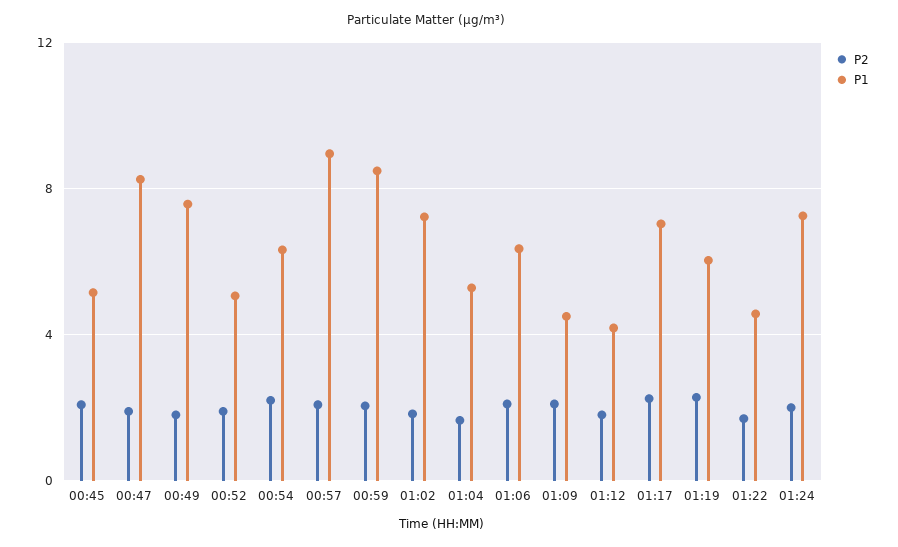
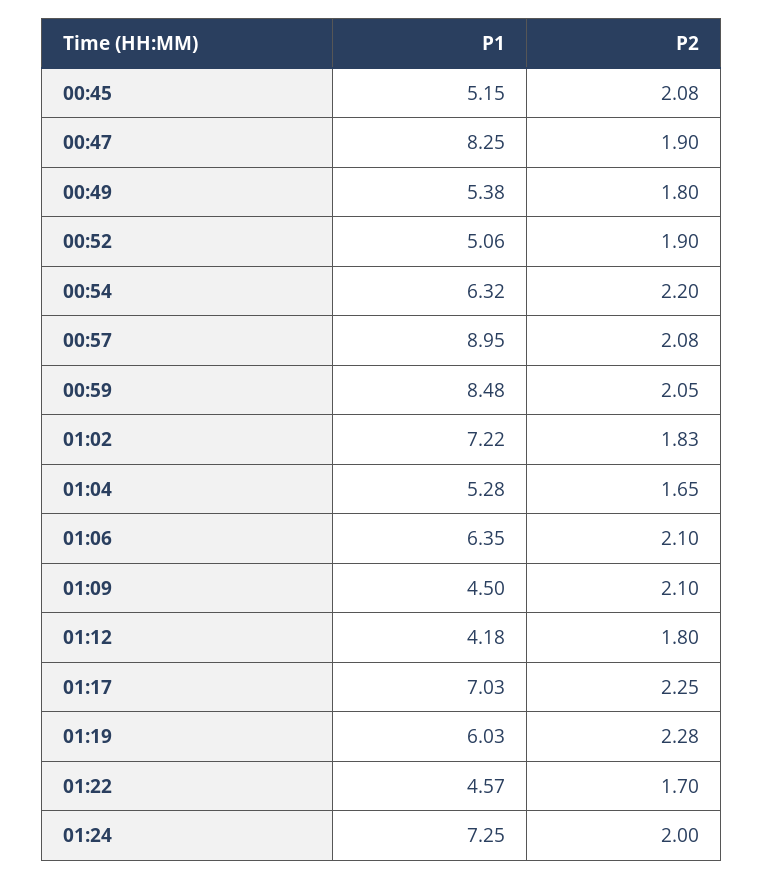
  {
    "P2": {
      "00:45": 2.08,
      "00:47": 1.9,
      "00:49": 1.8,
      "00:52": 1.9,
      "00:54": 2.2,
      "00:57": 2.08,
      "00:59": 2.05,
      "01:02": 1.83,
      "01:04": 1.65,
      "01:06": 2.1,
      "01:09": 2.1,
      "01:12": 1.8,
      "01:17": 2.25,
      "01:19": 2.28,
      "01:22": 1.7,
      "01:24": 2
    },
    "P1": {
      "00:45": 5.15,
      "00:47": 8.25,
-     "00:49": 7.5,
+     "00:49": 5.38,
      "00:52": 5.06,
      "00:54": 6.32,
      "00:57": 8.95,
      "00:59": 8.48,
      "01:02": 7.22,
      "01:04": 5.28,
      "01:06": 6.35,
      "01:09": 4.5,
      "01:12": 4.18,
      "01:17": 7.03,
      "01:19": 6.03,
      "01:22": 4.57,
      "01:24": 7.25
    }
  }

